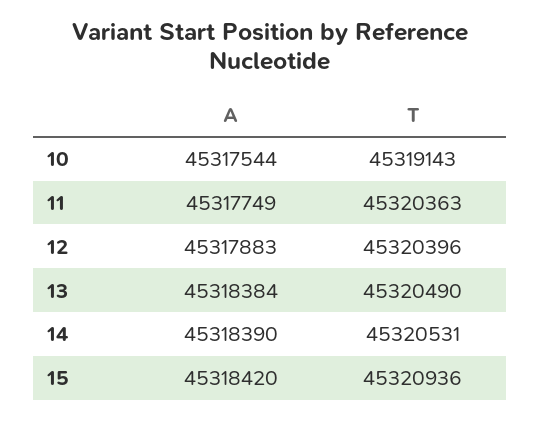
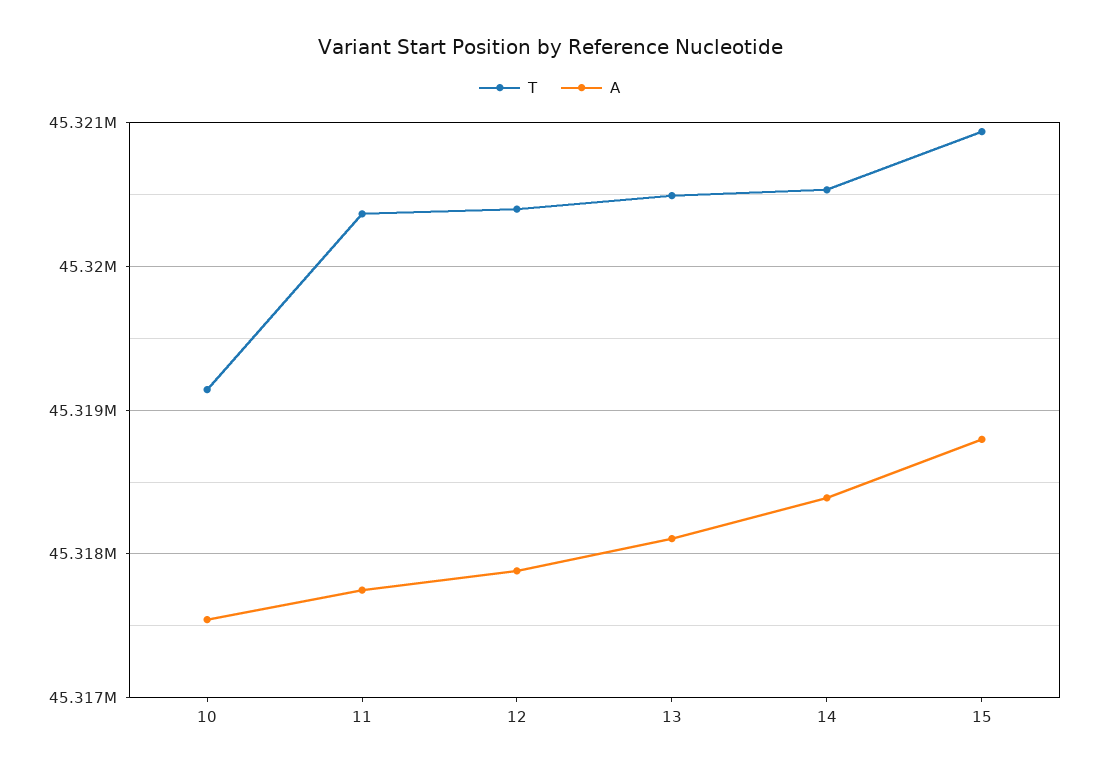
  {
    "A": {
      "10": 45317544,
      "11": 45317749,
      "12": 45317883,
-     "13": 45318384,
+     "13": 45318100,
      "14": 45318390,
-     "15": 45318420
+     "15": 45318800
    },
    "T": {
      "10": 45319143,
      "11": 45320363,
      "12": 45320396,
      "13": 45320490,
      "14": 45320531,
      "15": 45320936
    }
  }

